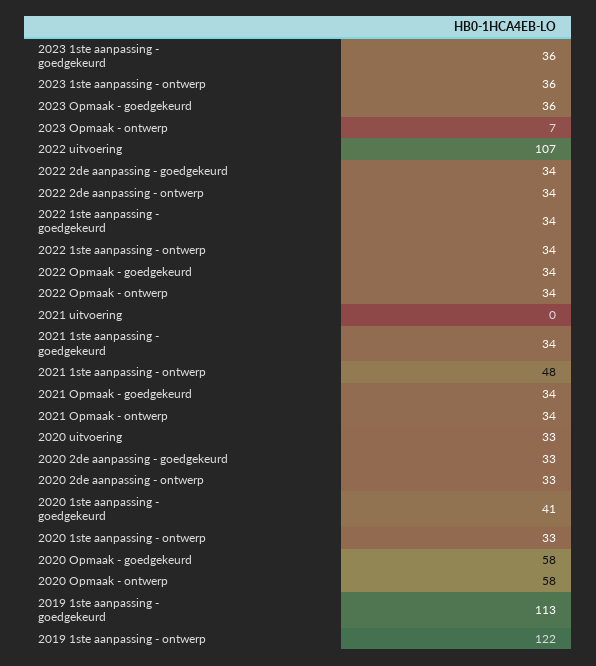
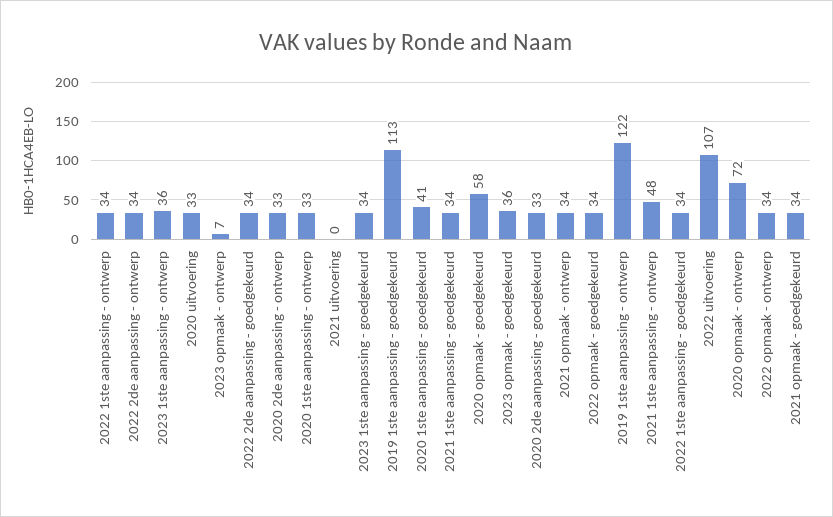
  {
-   "2023 1ste aanpassing - goedgekeurd": 36,
+   "2023 1ste aanpassing - goedgekeurd": 34,
    "2023 1ste aanpassing - ontwerp": 36,
    "2023 Opmaak - goedgekeurd": 36,
    "2023 Opmaak - ontwerp": 7,
    "2022 uitvoering": 107,
    "2022 2de aanpassing - goedgekeurd": 34,
    "2022 2de aanpassing - ontwerp": 34,
    "2022 1ste aanpassing - goedgekeurd": 34,
    "2022 1ste aanpassing - ontwerp": 34,
    "2022 Opmaak - goedgekeurd": 34,
    "2022 Opmaak - ontwerp": 34,
    "2021 uitvoering": 0,
    "2021 1ste aanpassing - goedgekeurd": 34,
    "2021 1ste aanpassing - ontwerp": 48,
    "2021 Opmaak - goedgekeurd": 34,
    "2021 Opmaak - ontwerp": 34,
    "2020 uitvoering": 33,
    "2020 2de aanpassing - goedgekeurd": 33,
    "2020 2de aanpassing - ontwerp": 33,
    "2020 1ste aanpassing - goedgekeurd": 41,
    "2020 1ste aanpassing - ontwerp": 33,
    "2020 Opmaak - goedgekeurd": 58,
-   "2020 Opmaak - ontwerp": 58,
+   "2020 Opmaak - ontwerp": 72,
    "2019 1ste aanpassing - goedgekeurd": 113,
    "2019 1ste aanpassing - ontwerp": 122
  }

